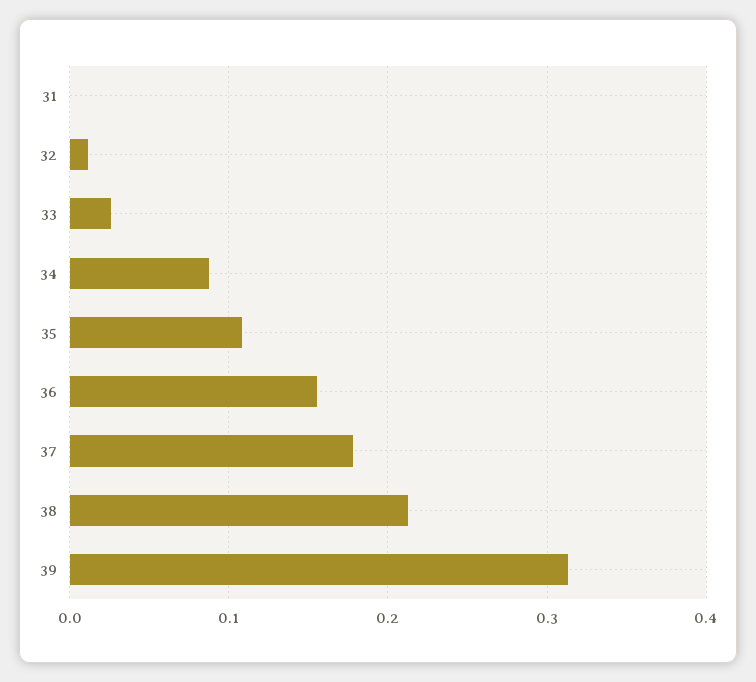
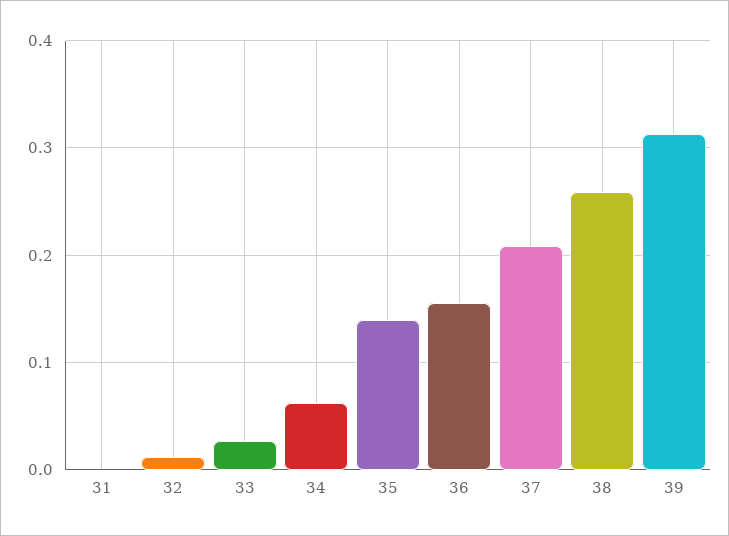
  {
    "31": 0,
    "32": 0.01,
    "33": 0.03,
-   "34": 0.09,
+   "34": 0.06,
-   "35": 0.11,
+   "35": 0.14,
    "36": 0.16,
-   "37": 0.18,
+   "37": 0.21,
-   "38": 0.21,
+   "38": 0.26,
    "39": 0.31
  }

